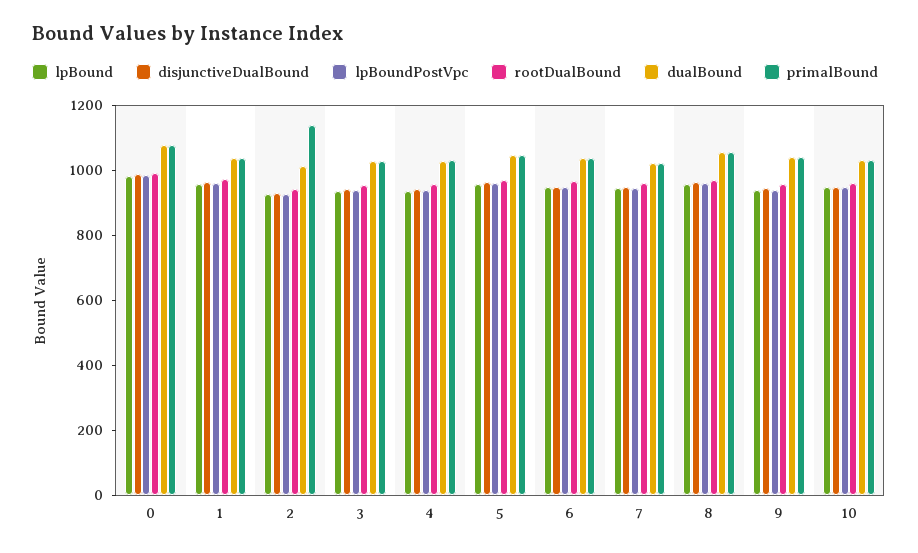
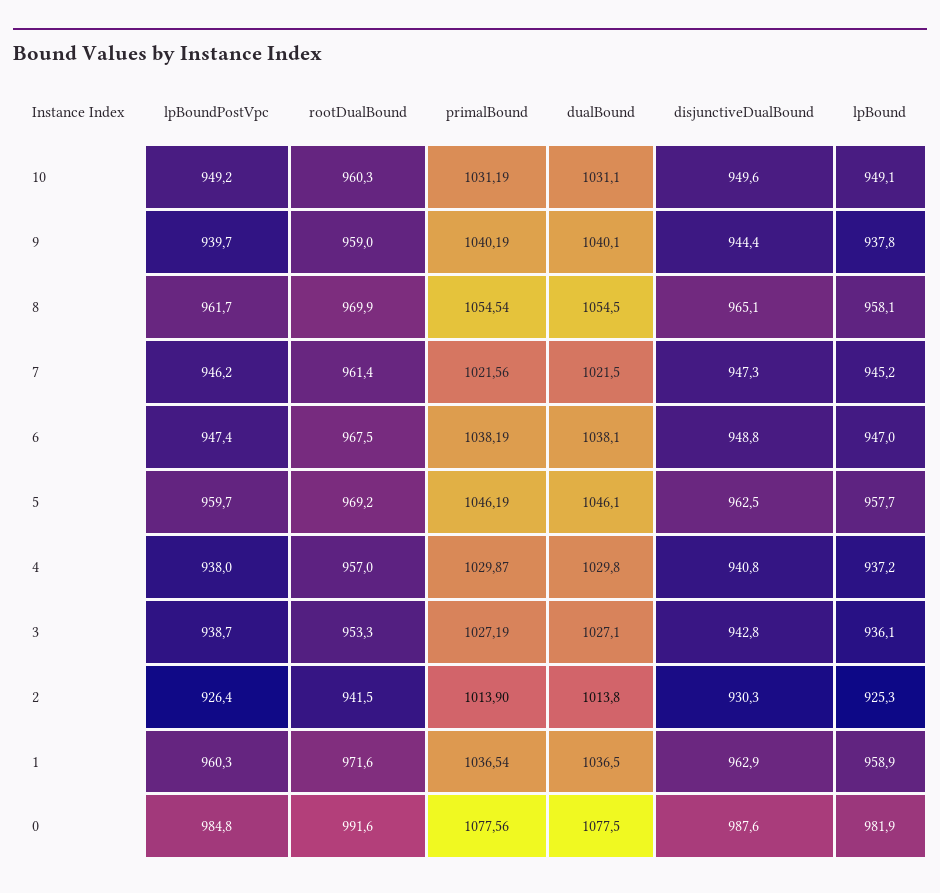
  {
    "lpBound": {
      "0": 981.9,
      "1": 958.9,
      "2": 925.3,
      "3": 936.1,
      "4": 937.2,
      "5": 957.7,
      "6": 947,
      "7": 945.2,
      "8": 958.1,
      "9": 937.8,
      "10": 949.1
    },
    "disjunctiveDualBound": {
      "0": 987.6,
      "1": 962.9,
      "2": 930.3,
      "3": 942.8,
      "4": 940.8,
      "5": 962.5,
      "6": 948.8,
      "7": 947.3,
      "8": 965.1,
      "9": 944.4,
      "10": 949.6
    },
    "lpBoundPostVpc": {
      "0": 984.8,
      "1": 960.3,
      "2": 926.4,
      "3": 938.7,
      "4": 938,
      "5": 959.7,
      "6": 947.4,
      "7": 946.2,
      "8": 961.7,
      "9": 939.7,
      "10": 949.2
    },
    "rootDualBound": {
      "0": 991.6,
      "1": 971.6,
      "2": 941.5,
      "3": 953.3,
      "4": 957,
      "5": 969.2,
      "6": 967.5,
      "7": 961.4,
      "8": 969.9,
      "9": 959,
      "10": 960.3
    },
    "dualBound": {
      "0": 1077.5,
      "1": 1036.5,
      "2": 1013.8,
      "3": 1027.1,
      "4": 1029.8,
      "5": 1046.1,
      "6": 1038.1,
      "7": 1021.5,
      "8": 1054.5,
      "9": 1040.1,
      "10": 1031.1
    },
    "primalBound": {
      "0": 1077.56,
      "1": 1036.54,
-     "2": 1150,
+     "2": 1013.9,
      "3": 1027.19,
      "4": 1029.87,
      "5": 1046.19,
      "6": 1038.19,
      "7": 1021.56,
      "8": 1054.54,
      "9": 1040.19,
      "10": 1031.19
    }
  }

